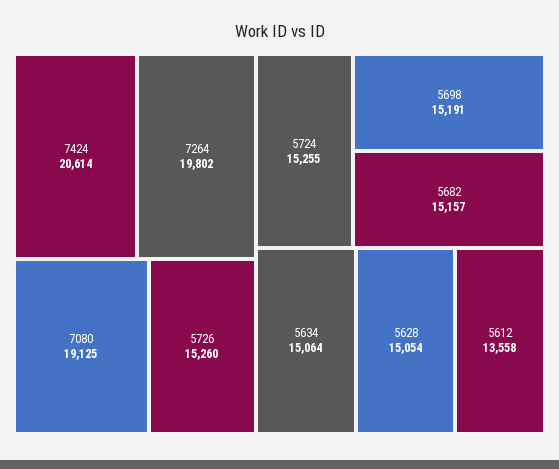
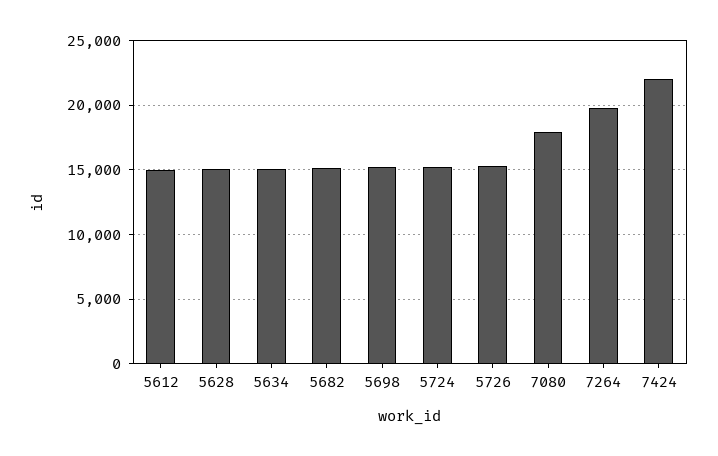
  {
-   "7424": 20614,
+   "7424": 22000,
    "7264": 19802,
-   "7080": 19125,
+   "7080": 18000,
    "5726": 15260,
    "5724": 15255,
    "5698": 15191,
    "5682": 15157,
    "5634": 15064,
    "5628": 15054,
-   "5612": 13558
+   "5612": 15000
  }

